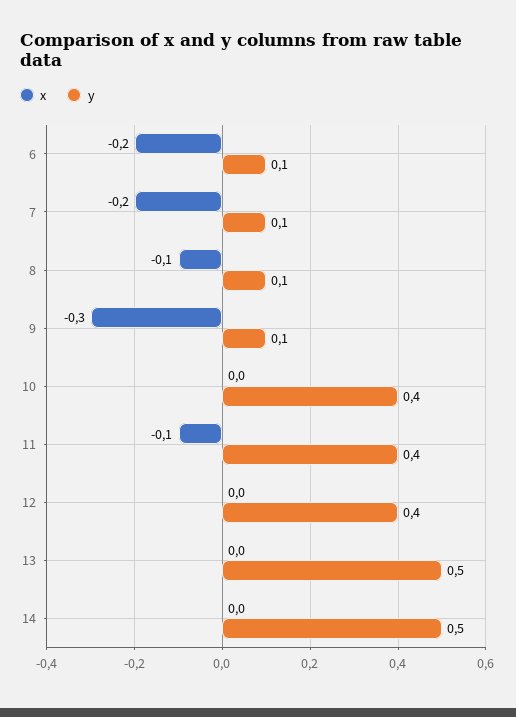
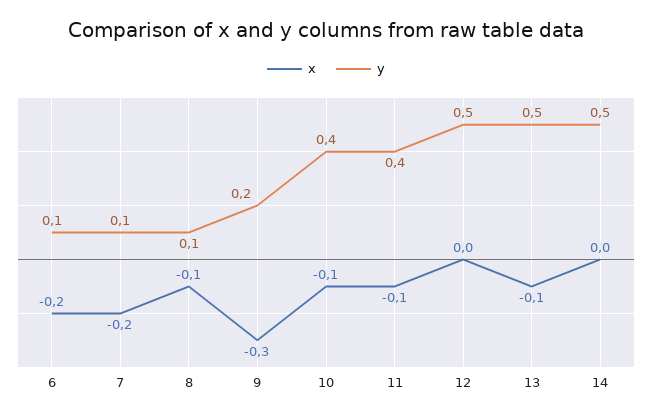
  {
    "x": {
      "6": -0.2,
      "7": -0.2,
      "8": -0.1,
      "9": -0.3,
-     "10": 0,
+     "10": -0.1,
      "11": -0.1,
      "12": 0,
-     "13": 0,
+     "13": -0.1,
      "14": 0
    },
    "y": {
      "6": 0.1,
      "7": 0.1,
      "8": 0.1,
-     "9": 0.1,
+     "9": 0.2,
      "10": 0.4,
      "11": 0.4,
-     "12": 0.4,
+     "12": 0.5,
      "13": 0.5,
      "14": 0.5
    }
  }

